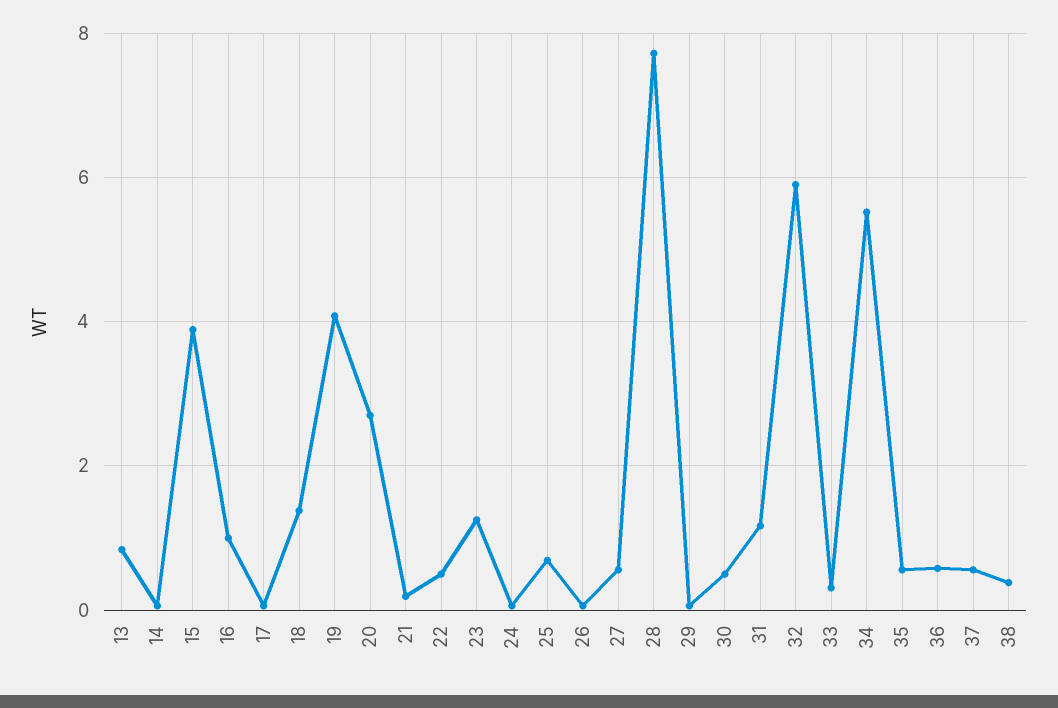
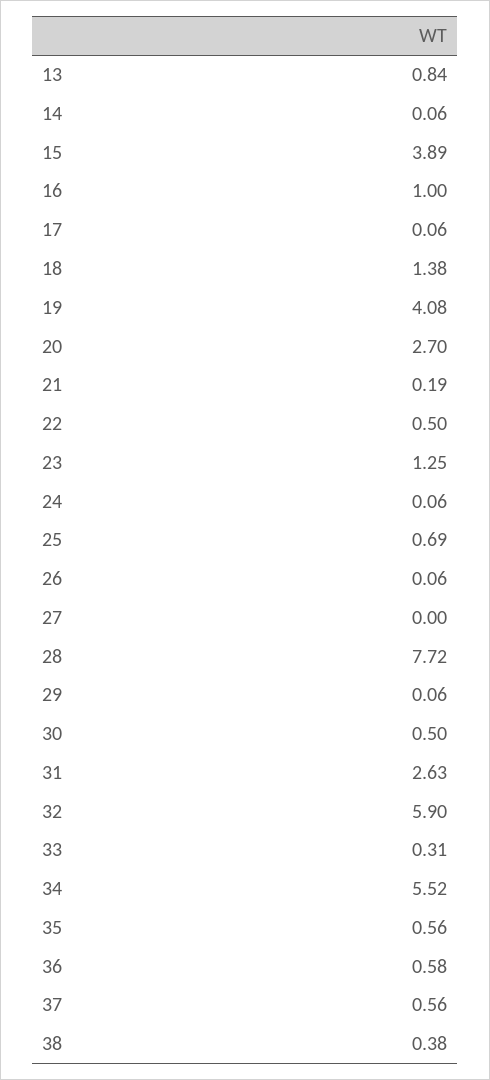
  {
    "13": 0.84,
    "14": 0.06,
    "15": 3.89,
    "16": 1,
    "17": 0.06,
    "18": 1.38,
    "19": 4.08,
    "20": 2.7,
    "21": 0.19,
    "22": 0.5,
    "23": 1.25,
    "24": 0.06,
    "25": 0.69,
    "26": 0.06,
-   "27": 0.6,
+   "27": 0,
    "28": 7.72,
    "29": 0.06,
    "30": 0.5,
-   "31": 1.2,
+   "31": 2.63,
    "32": 5.9,
    "33": 0.31,
    "34": 5.52,
    "35": 0.56,
    "36": 0.58,
    "37": 0.56,
    "38": 0.38
  }

